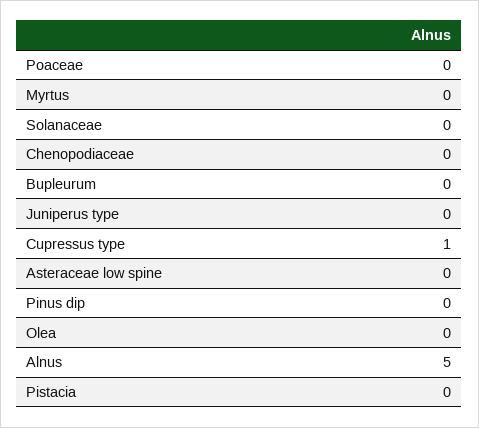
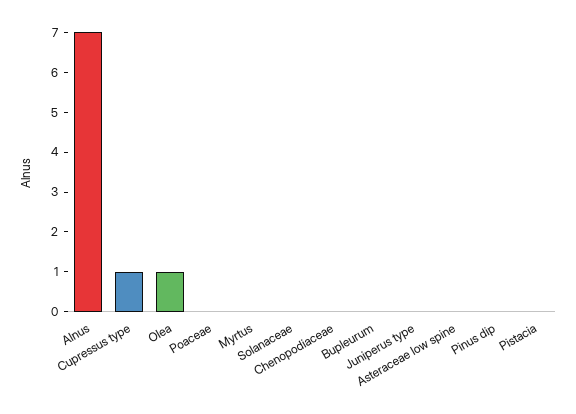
  {
    "Poaceae": 0,
    "Myrtus": 0,
    "Solanaceae": 0,
    "Chenopodiaceae": 0,
    "Bupleurum": 0,
    "Juniperus type": 0,
    "Cupressus type": 1,
    "Asteraceae low spine": 0,
    "Pinus dip": 0,
-   "Olea": 0,
+   "Olea": 1,
-   "Alnus": 5,
+   "Alnus": 7,
    "Pistacia": 0
  }

